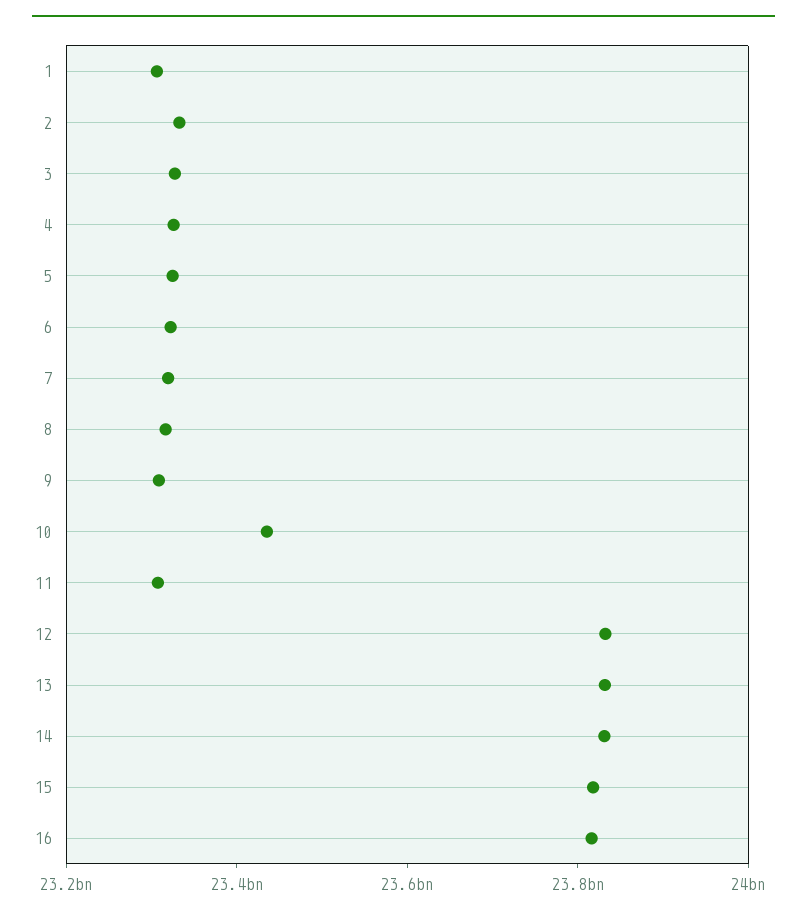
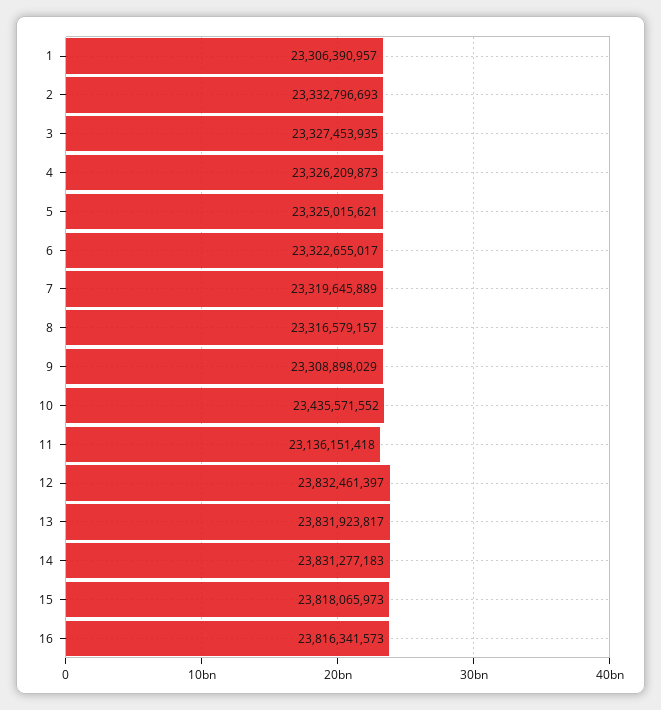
  {
    "1": 23306390957,
    "2": 23332796693,
    "3": 23327453935,
    "4": 23326209873,
    "5": 23325015621,
    "6": 23322655017,
    "7": 23319645889,
    "8": 23316579157,
    "9": 23308898029,
    "10": 23435571552,
-   "11": 23300000000,
+   "11": 23136151418,
    "12": 23832461397,
    "13": 23831923817,
    "14": 23831277183,
    "15": 23818065973,
    "16": 23816341573
  }

